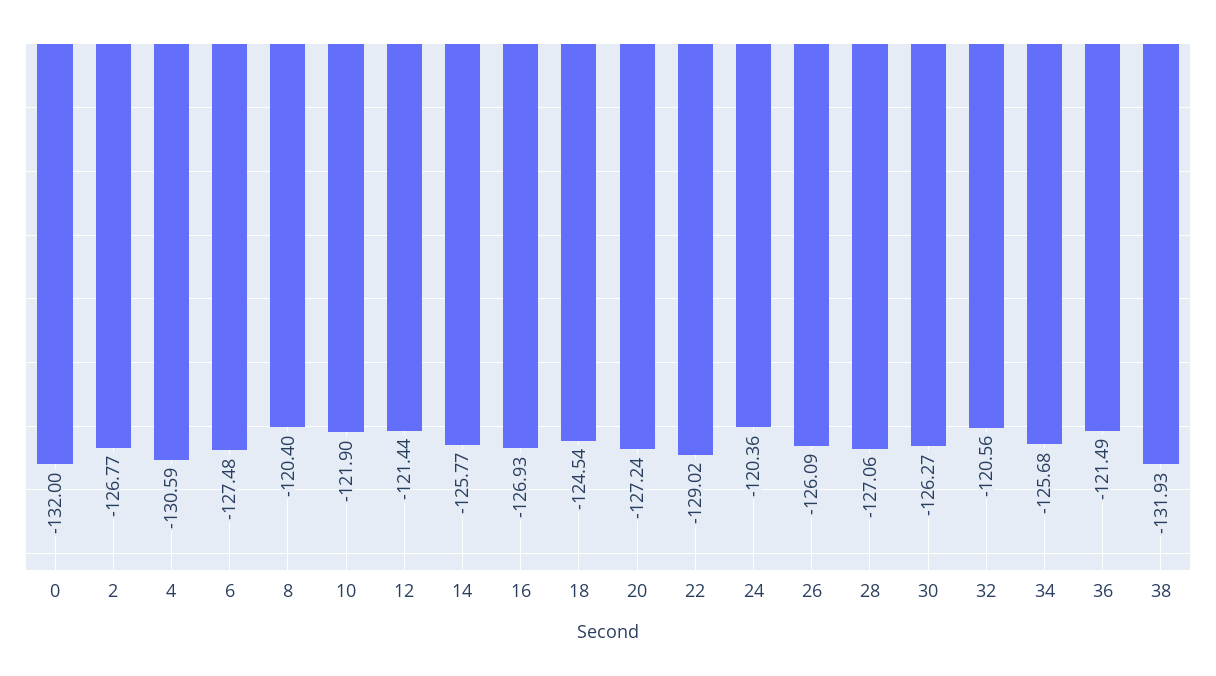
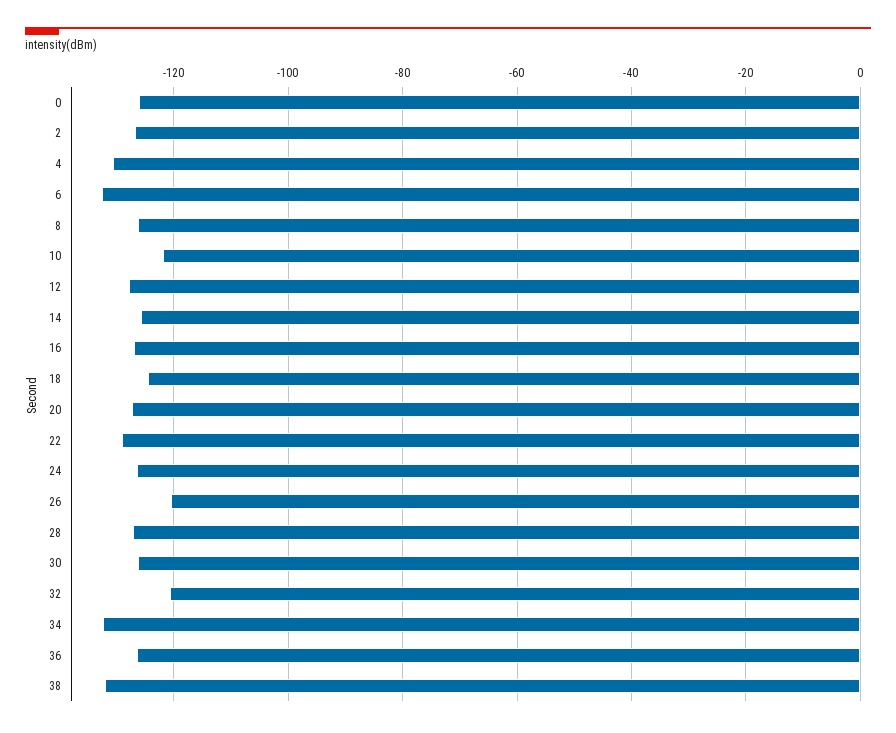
  {
-   "0": -132,
+   "0": -126,
    "2": -126.77,
    "4": -130.59,
-   "6": -127.48,
+   "6": -132,
-   "8": -120.4,
+   "8": -126,
    "10": -121.9,
-   "12": -121.44,
+   "12": -128,
    "14": -125.77,
    "16": -126.93,
    "18": -124.54,
    "20": -127.24,
    "22": -129.02,
-   "24": -120.36,
+   "24": -126,
-   "26": -126.09,
+   "26": -120,
    "28": -127.06,
    "30": -126.27,
    "32": -120.56,
-   "34": -125.68,
+   "34": -132,
-   "36": -121.49,
+   "36": -126,
    "38": -131.93
  }

